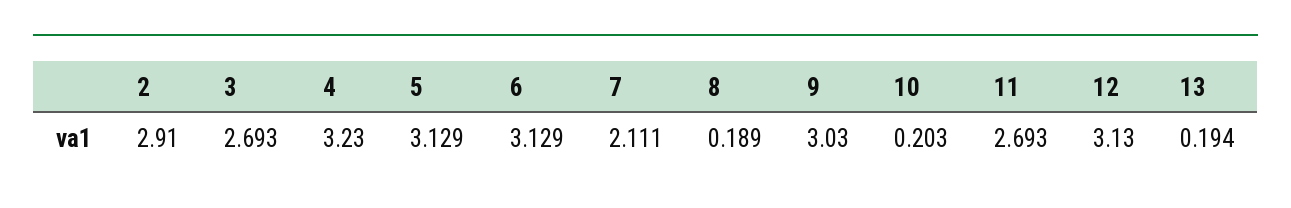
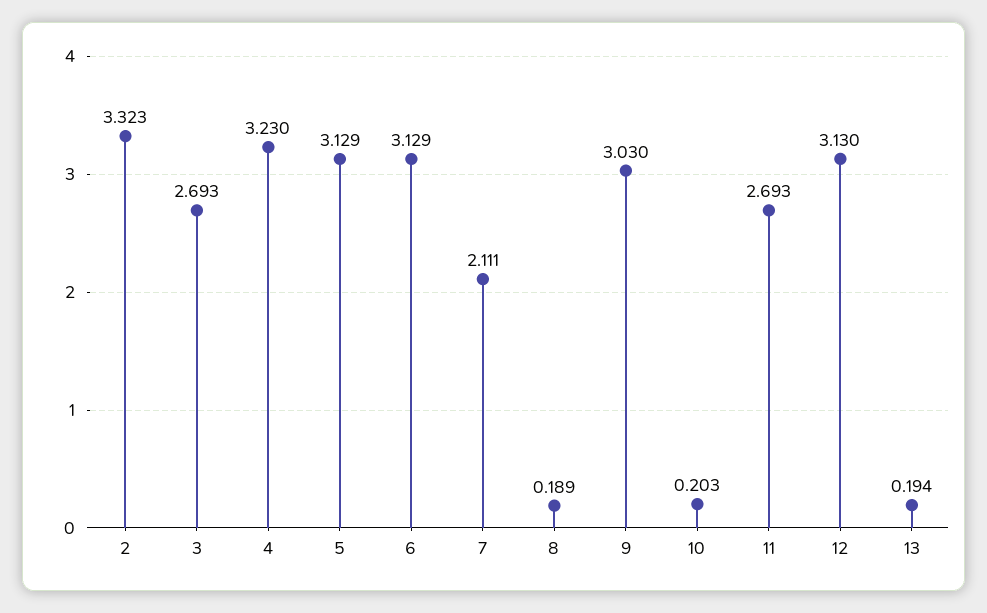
  {
-   "2": 2.91,
+   "2": 3.323,
    "3": 2.693,
    "4": 3.23,
    "5": 3.129,
    "6": 3.129,
    "7": 2.111,
    "8": 0.189,
    "9": 3.03,
    "10": 0.203,
    "11": 2.693,
    "12": 3.13,
    "13": 0.194
  }

